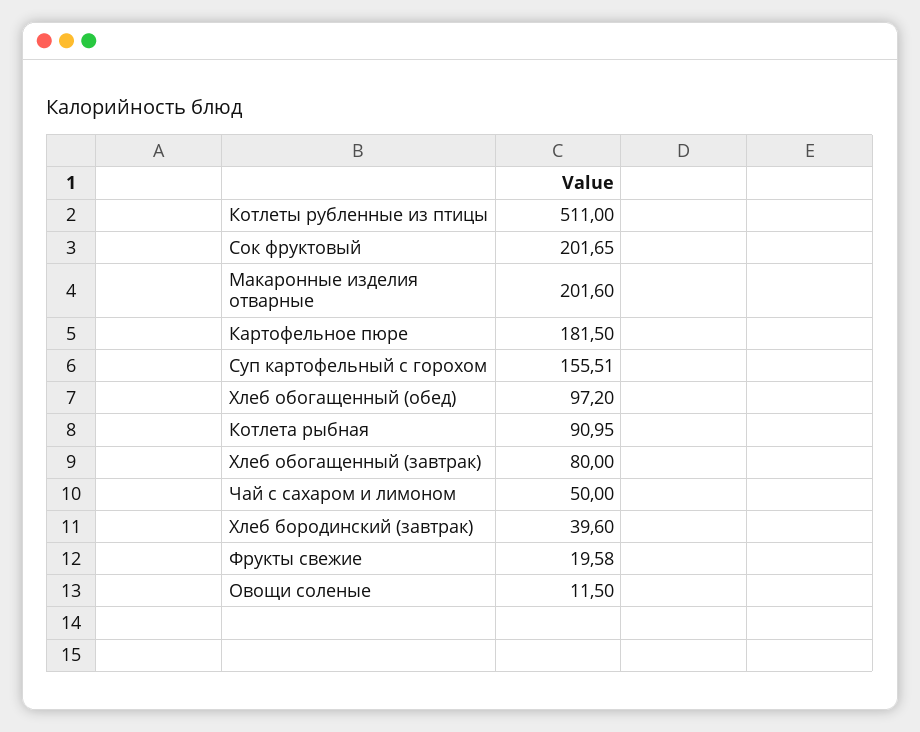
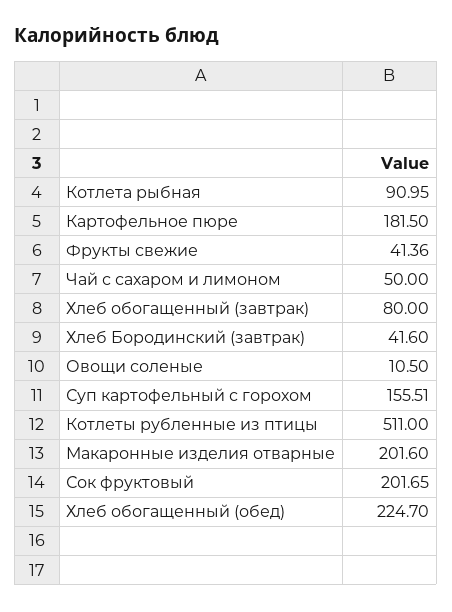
  {
    "Котлеты рубленные из птицы": 511,
    "Сок фруктовый": 201.65,
    "Макаронные изделия отварные": 201.6,
    "Картофельное пюре": 181.5,
    "Суп картофельный с горохом": 155.51,
-   "Хлеб обогащенный (обед)": 97.2,
+   "Хлеб обогащенный (обед)": 224.7,
    "Котлета рыбная": 90.95,
    "Хлеб обогащенный (завтрак)": 80,
    "Чай с сахаром и лимоном": 50,
-   "Хлеб бородинский (завтрак)": 39.6,
+   "Хлеб бородинский (завтрак)": 41.6,
-   "Фрукты свежие": 19.58,
+   "Фрукты свежие": 41.36,
-   "Овощи соленые": 11.5
+   "Овощи соленые": 10.5
  }

